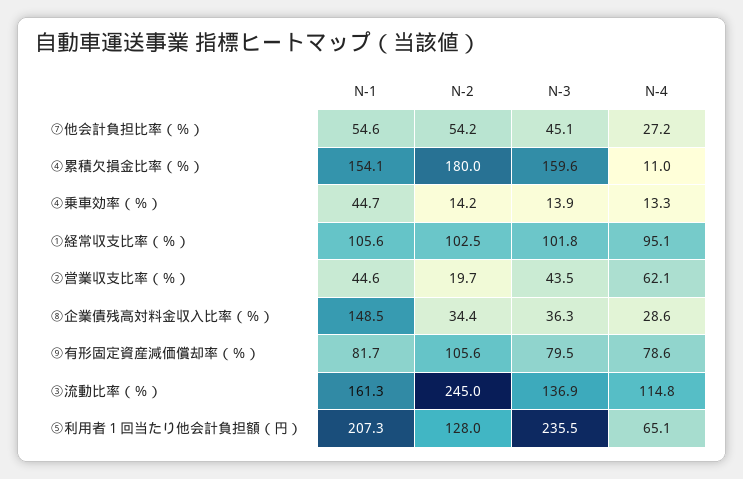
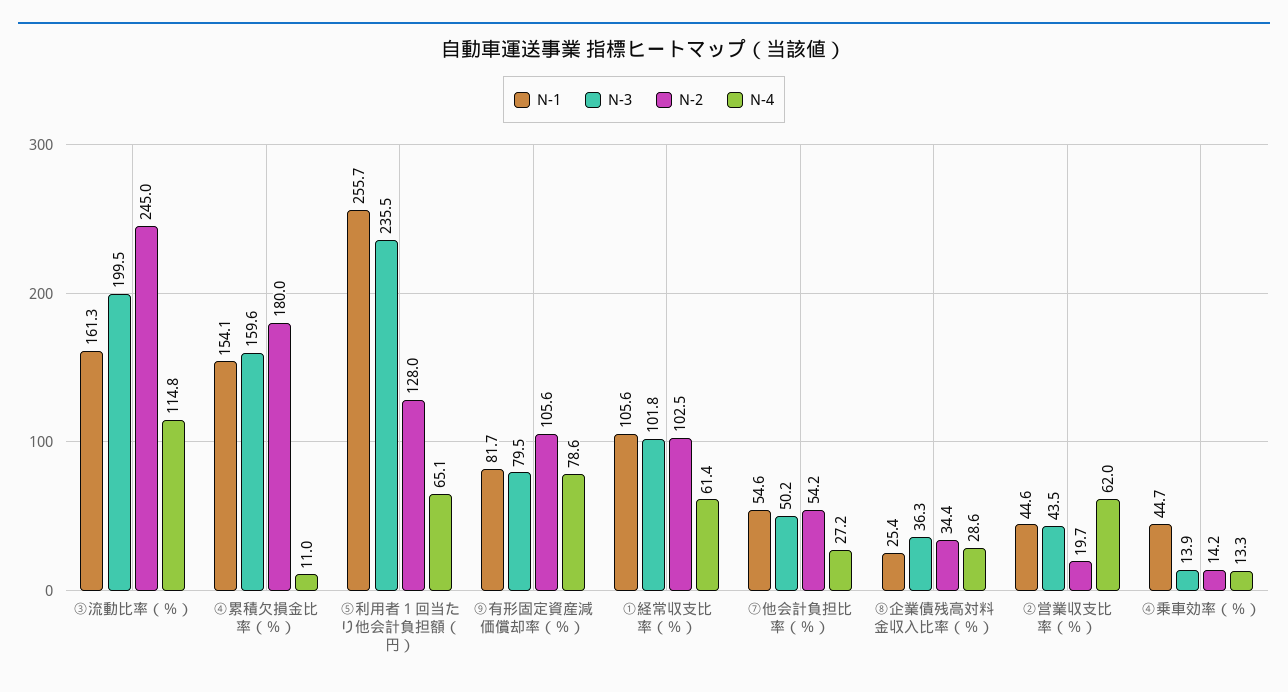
  {
    "N-1": {
      "⑦他会計負担比率（％）": 54.6,
      "④累積欠損金比率（％）": 154.1,
      "④乗車効率（％）": 44.7,
      "①経常収支比率（％）": 105.6,
      "②営業収支比率（％）": 44.6,
-     "⑧企業債残高対料金収入比率（％）": 148.5,
+     "⑧企業債残高対料金収入比率（％）": 25.4,
      "⑨有形固定資産減価償却率（％）": 81.7,
      "③流動比率（％）": 161.3,
-     "⑤利用者１回当たり他会計負担額（円）": 207.3
+     "⑤利用者１回当たり他会計負担額（円）": 255.7
    },
    "N-2": {
      "⑦他会計負担比率（％）": 54.2,
      "④累積欠損金比率（％）": 180,
      "④乗車効率（％）": 14.2,
      "①経常収支比率（％）": 102.5,
      "②営業収支比率（％）": 19.7,
      "⑧企業債残高対料金収入比率（％）": 34.4,
      "⑨有形固定資産減価償却率（％）": 105.6,
      "③流動比率（％）": 245,
      "⑤利用者１回当たり他会計負担額（円）": 128
    },
    "N-3": {
-     "⑦他会計負担比率（％）": 45.1,
+     "⑦他会計負担比率（％）": 50.2,
      "④累積欠損金比率（％）": 159.6,
      "④乗車効率（％）": 13.9,
      "①経常収支比率（％）": 101.8,
      "②営業収支比率（％）": 43.5,
      "⑧企業債残高対料金収入比率（％）": 36.3,
      "⑨有形固定資産減価償却率（％）": 79.5,
-     "③流動比率（％）": 136.9,
+     "③流動比率（％）": 199.5,
      "⑤利用者１回当たり他会計負担額（円）": 235.5
    },
    "N-4": {
      "⑦他会計負担比率（％）": 27.2,
      "④累積欠損金比率（％）": 11,
      "④乗車効率（％）": 13.3,
-     "①経常収支比率（％）": 95.1,
+     "①経常収支比率（％）": 61.4,
-     "②営業収支比率（％）": 62.1,
+     "②営業収支比率（％）": 62,
      "⑧企業債残高対料金収入比率（％）": 28.6,
      "⑨有形固定資産減価償却率（％）": 78.6,
      "③流動比率（％）": 114.8,
      "⑤利用者１回当たり他会計負担額（円）": 65.1
    }
  }

